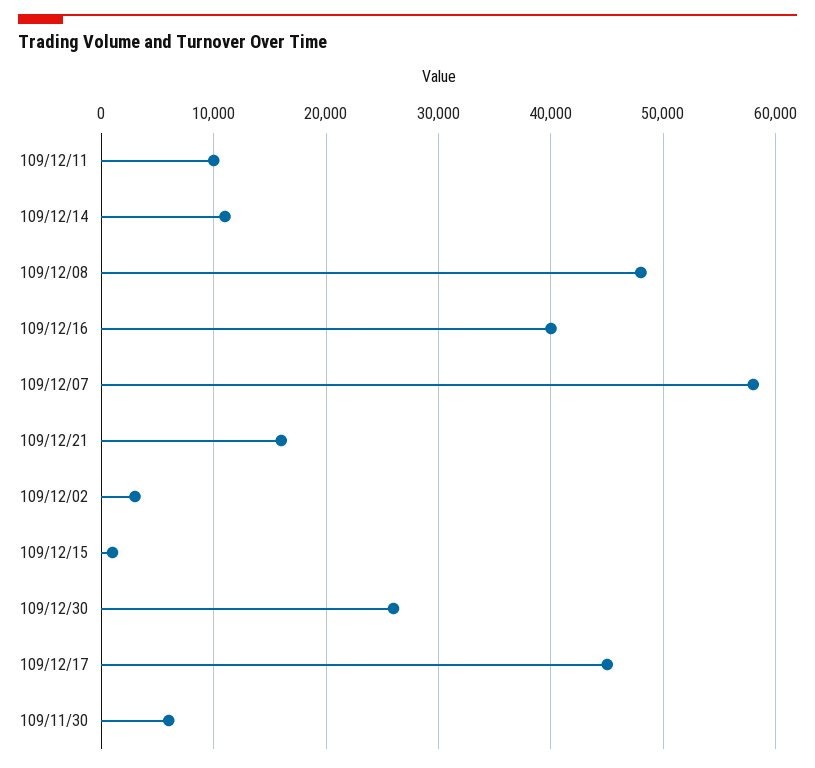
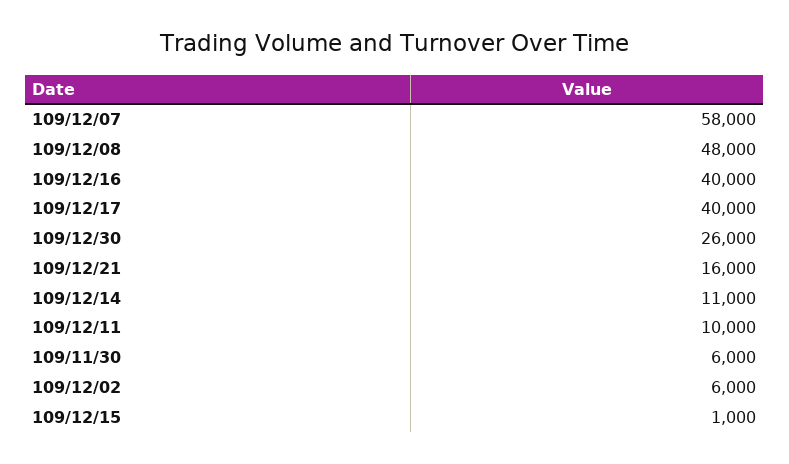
  {
    "109/12/11": 10000,
    "109/12/14": 11000,
    "109/12/08": 48000,
    "109/12/16": 40000,
    "109/12/07": 58000,
    "109/12/21": 16000,
-   "109/12/02": 3000,
+   "109/12/02": 6000,
    "109/12/15": 1000,
    "109/12/30": 26000,
-   "109/12/17": 45000,
+   "109/12/17": 40000,
    "109/11/30": 6000
  }

